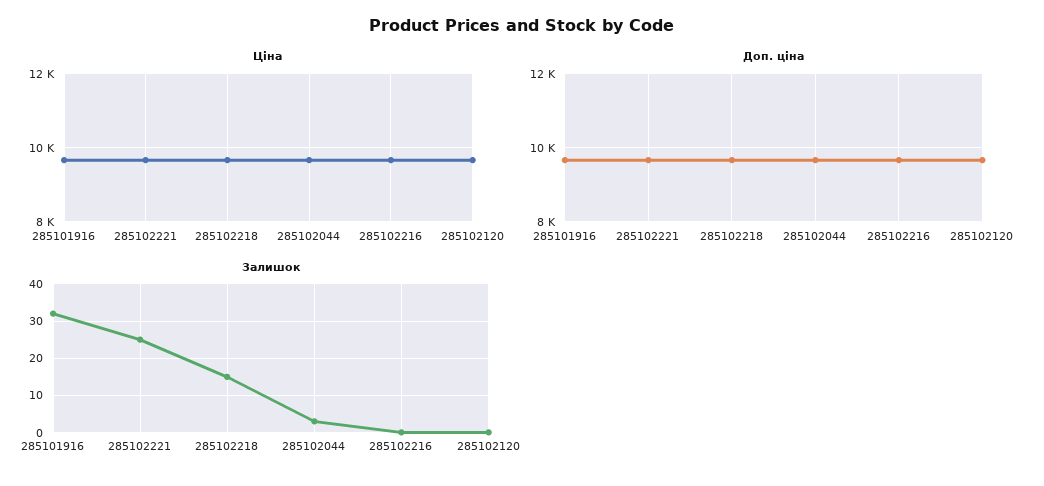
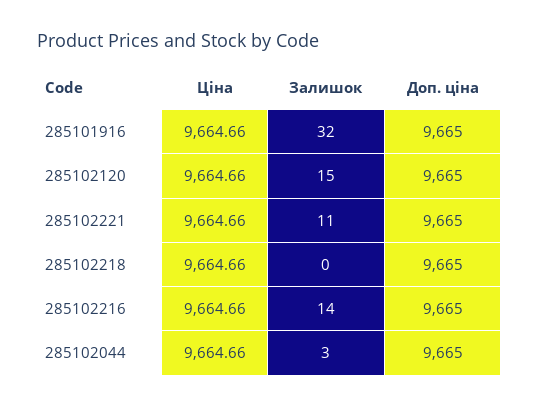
  {
    "Ціна": {
      "285101916": 9664.66,
      "285102221": 9664.66,
      "285102218": 9664.66,
      "285102044": 9664.66,
      "285102216": 9664.66,
      "285102120": 9664.66
    },
    "Доп. ціна": {
      "285101916": 9665,
      "285102221": 9665,
      "285102218": 9665,
      "285102044": 9665,
      "285102216": 9665,
      "285102120": 9665
    },
    "Залишок": {
      "285101916": 32,
-     "285102221": 25,
+     "285102221": 11,
-     "285102218": 15,
+     "285102218": 0,
      "285102044": 3,
-     "285102216": 0,
+     "285102216": 14,
-     "285102120": 0
+     "285102120": 15
    }
  }

